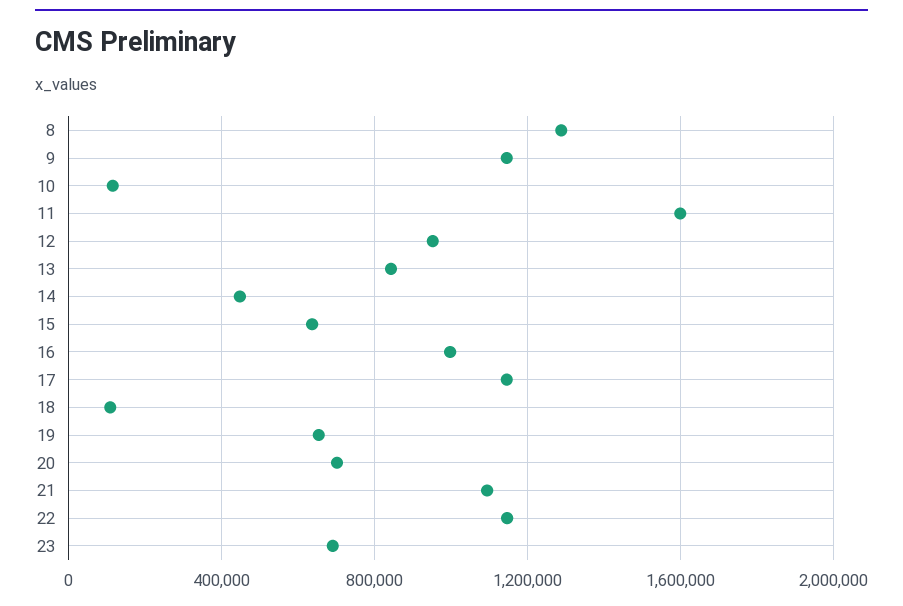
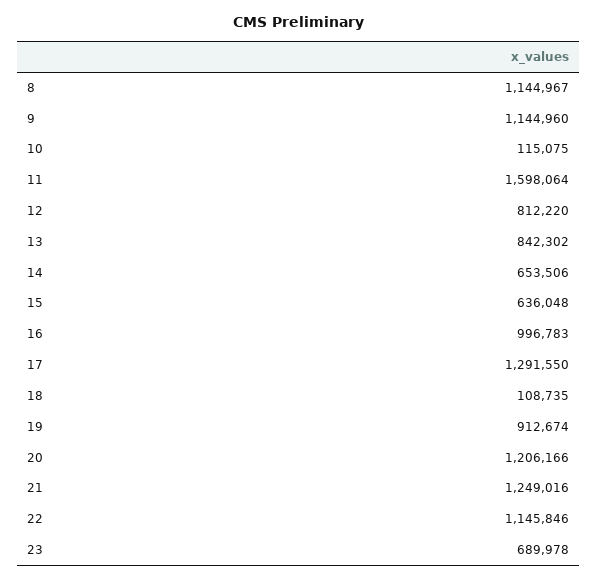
  {
-   "8": 1300000,
+   "8": 1144967,
    "9": 1144960,
    "10": 115075,
    "11": 1598064,
-   "12": 950000,
+   "12": 812220,
    "13": 842302,
-   "14": 450000,
+   "14": 653506,
    "15": 636048,
    "16": 996783,
-   "17": 1150000,
+   "17": 1291550,
    "18": 108735,
-   "19": 650000,
+   "19": 912674,
-   "20": 700000,
+   "20": 1206166,
-   "21": 1100000,
+   "21": 1249016,
    "22": 1145846,
    "23": 689978
  }

